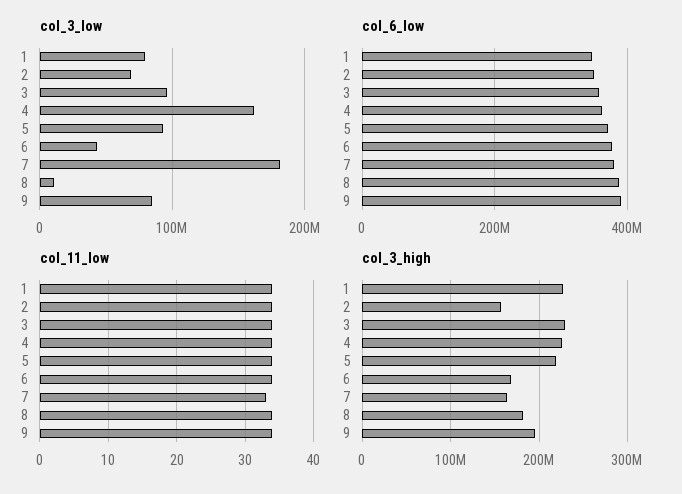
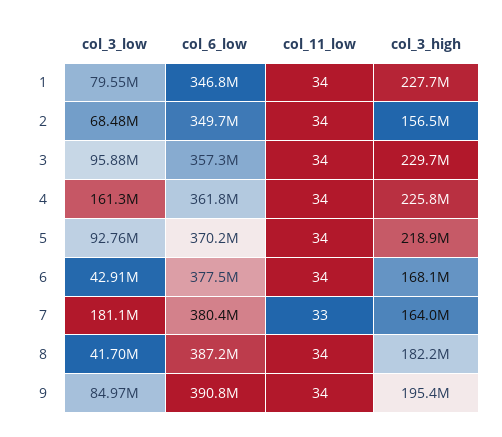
  {
    "col_3_low": {
      "1": 79550000,
      "2": 68480000,
      "3": 95880000,
      "4": 161300000,
      "5": 92760000,
      "6": 42910000,
      "7": 181100000,
-     "8": 10000000,
+     "8": 41700000,
      "9": 84970000
    },
    "col_6_low": {
      "1": 346800000,
      "2": 349700000,
      "3": 357300000,
      "4": 361800000,
      "5": 370200000,
      "6": 377500000,
      "7": 380400000,
      "8": 387200000,
      "9": 390800000
    },
    "col_11_low": {
      "1": 34,
      "2": 34,
      "3": 34,
      "4": 34,
      "5": 34,
      "6": 34,
      "7": 33,
      "8": 34,
      "9": 34
    },
    "col_3_high": {
      "1": 227700000,
      "2": 156500000,
      "3": 229700000,
      "4": 225800000,
      "5": 218900000,
      "6": 168100000,
      "7": 164000000,
      "8": 182200000,
      "9": 195400000
    }
  }

